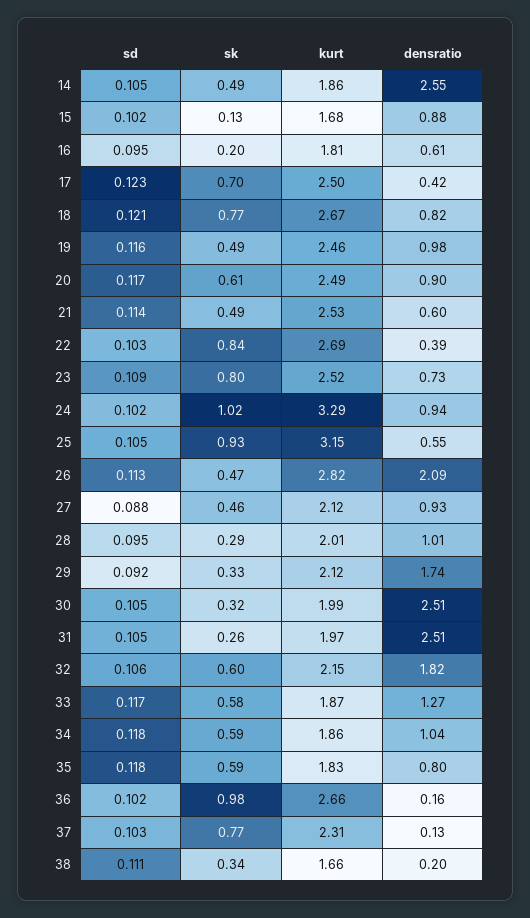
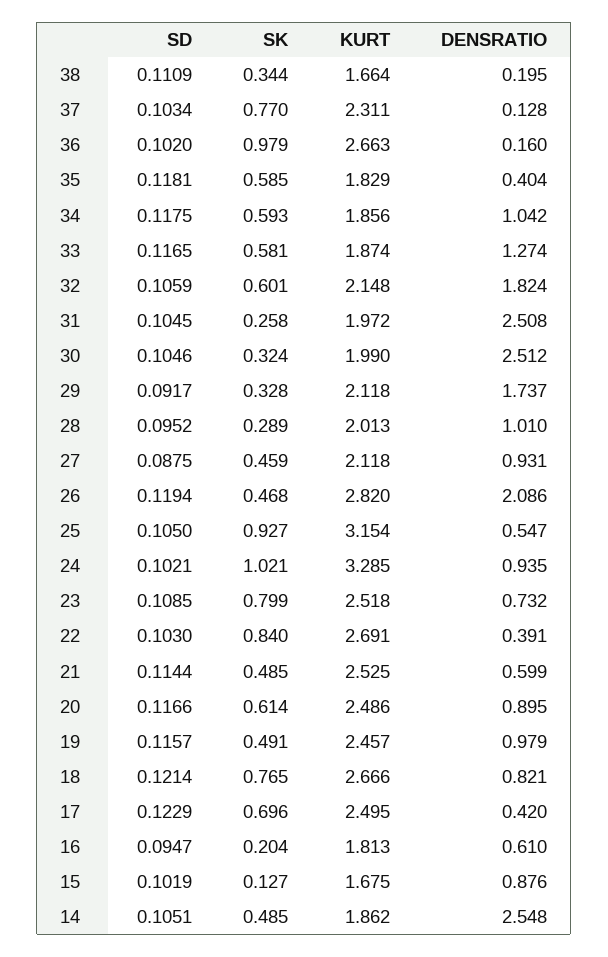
  {
    "sd": {
      "14": 0.1051,
      "15": 0.1019,
      "16": 0.0947,
      "17": 0.1229,
      "18": 0.1214,
      "19": 0.1157,
      "20": 0.1166,
      "21": 0.1144,
      "22": 0.103,
      "23": 0.1085,
      "24": 0.1021,
      "25": 0.105,
-     "26": 0.113,
+     "26": 0.1194,
      "27": 0.0875,
      "28": 0.0952,
      "29": 0.0917,
      "30": 0.1046,
      "31": 0.1045,
      "32": 0.1059,
      "33": 0.1165,
      "34": 0.1175,
      "35": 0.1181,
      "36": 0.102,
      "37": 0.1034,
      "38": 0.1109
    },
    "sk": {
      "14": 0.485,
      "15": 0.127,
      "16": 0.204,
      "17": 0.696,
      "18": 0.765,
      "19": 0.491,
      "20": 0.614,
      "21": 0.485,
      "22": 0.84,
      "23": 0.799,
      "24": 1.021,
      "25": 0.927,
      "26": 0.468,
      "27": 0.459,
      "28": 0.289,
      "29": 0.328,
      "30": 0.324,
      "31": 0.258,
      "32": 0.601,
      "33": 0.581,
      "34": 0.593,
      "35": 0.585,
      "36": 0.979,
      "37": 0.77,
      "38": 0.344
    },
    "kurt": {
      "14": 1.862,
      "15": 1.675,
      "16": 1.813,
      "17": 2.495,
      "18": 2.666,
      "19": 2.457,
      "20": 2.486,
      "21": 2.525,
      "22": 2.691,
      "23": 2.518,
      "24": 3.285,
      "25": 3.154,
      "26": 2.82,
      "27": 2.118,
      "28": 2.013,
      "29": 2.118,
      "30": 1.99,
      "31": 1.972,
      "32": 2.148,
      "33": 1.874,
      "34": 1.856,
      "35": 1.829,
      "36": 2.663,
      "37": 2.311,
      "38": 1.664
    },
    "densratio": {
      "14": 2.548,
      "15": 0.876,
      "16": 0.61,
      "17": 0.42,
      "18": 0.821,
      "19": 0.979,
      "20": 0.895,
      "21": 0.599,
      "22": 0.391,
      "23": 0.732,
      "24": 0.935,
      "25": 0.547,
      "26": 2.086,
      "27": 0.931,
      "28": 1.01,
      "29": 1.737,
      "30": 2.512,
      "31": 2.508,
      "32": 1.824,
      "33": 1.274,
      "34": 1.042,
-     "35": 0.8,
+     "35": 0.404,
      "36": 0.16,
      "37": 0.128,
      "38": 0.195
    }
  }

